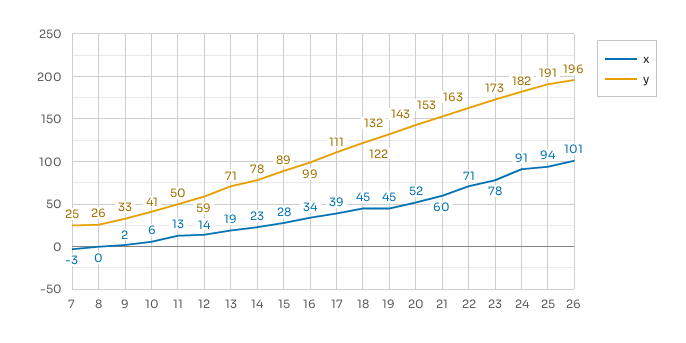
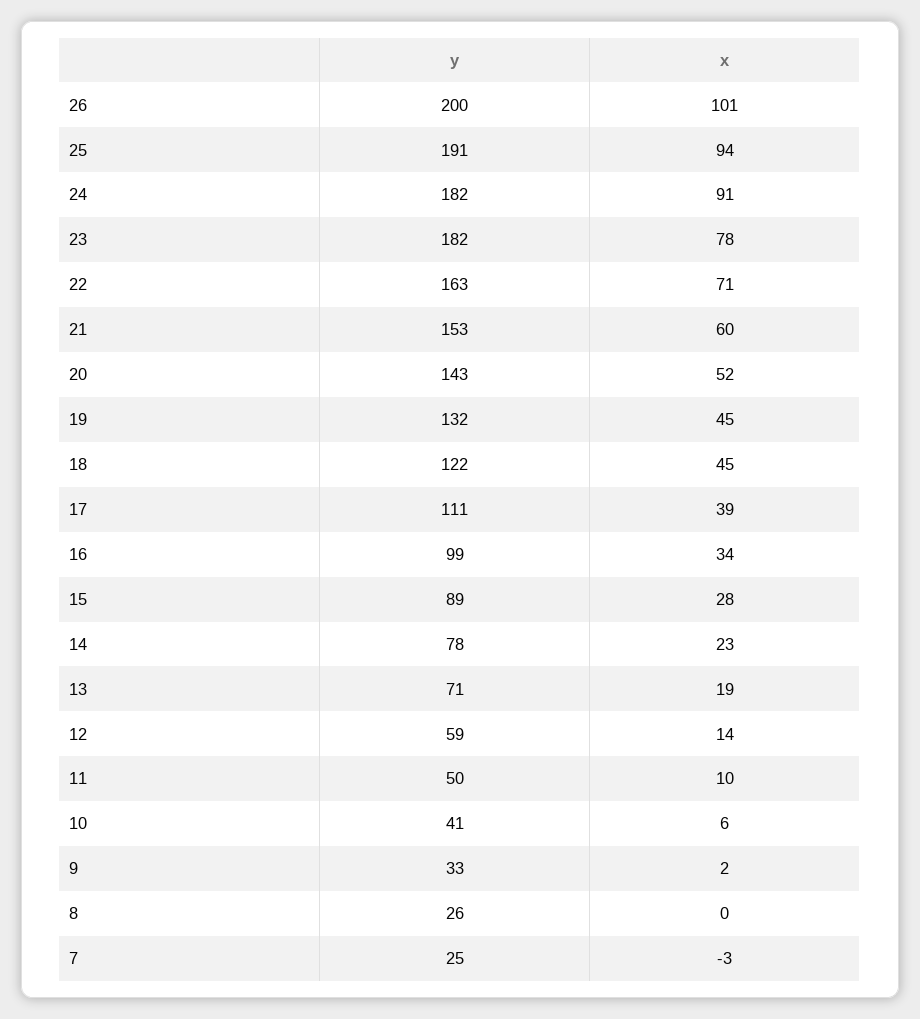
  {
    "x": {
      "7": -3,
      "8": 0,
      "9": 2,
      "10": 6,
-     "11": 13,
+     "11": 10,
      "12": 14,
      "13": 19,
      "14": 23,
      "15": 28,
      "16": 34,
      "17": 39,
      "18": 45,
      "19": 45,
      "20": 52,
      "21": 60,
      "22": 71,
      "23": 78,
      "24": 91,
      "25": 94,
      "26": 101
    },
    "y": {
      "7": 25,
      "8": 26,
      "9": 33,
      "10": 41,
      "11": 50,
      "12": 59,
      "13": 71,
      "14": 78,
      "15": 89,
      "16": 99,
      "17": 111,
      "18": 122,
      "19": 132,
      "20": 143,
      "21": 153,
      "22": 163,
-     "23": 173,
+     "23": 182,
      "24": 182,
      "25": 191,
-     "26": 196
+     "26": 200
    }
  }

